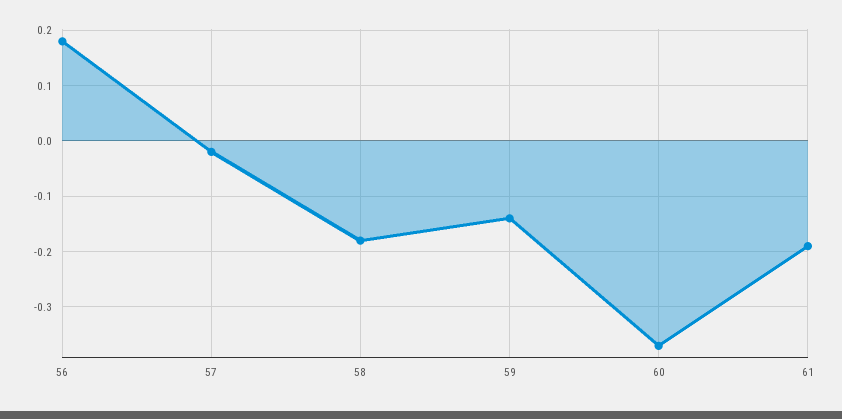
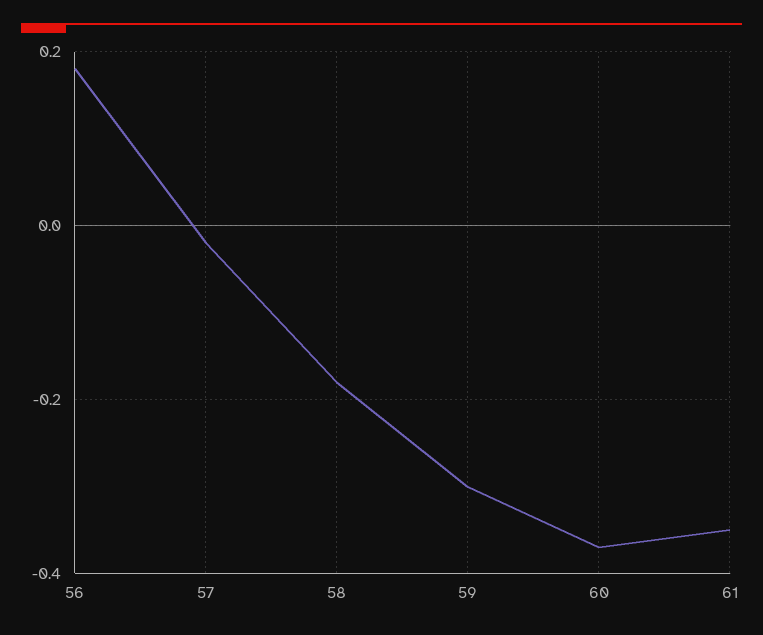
  {
    "56": 0.2,
    "57": 0,
    "58": -0.2,
-   "59": -0.15,
+   "59": -0.3,
    "60": -0.35,
-   "61": -0.2
+   "61": -0.35
  }

